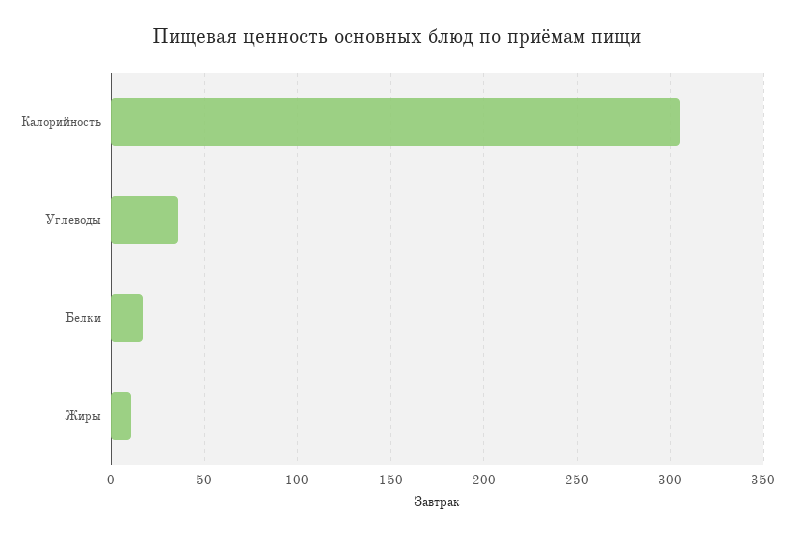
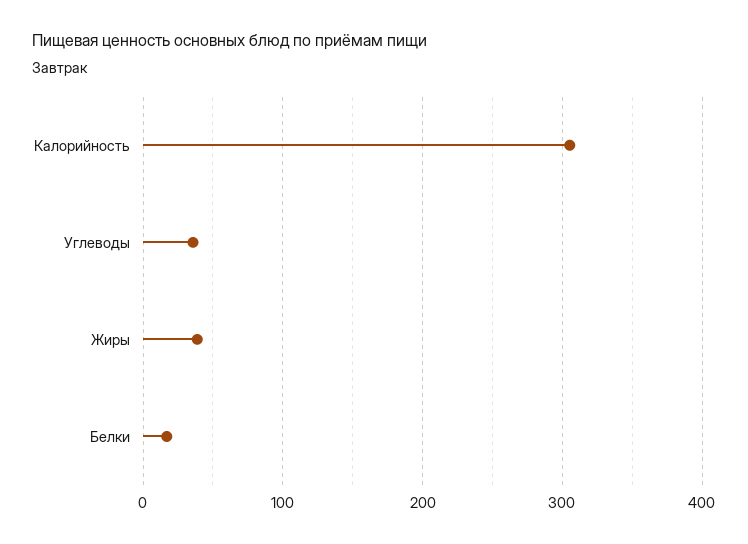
  {
    "Калорийность": 305,
    "Углеводы": 35,
    "Белки": 15,
-   "Жиры": 10
+   "Жиры": 40
  }

